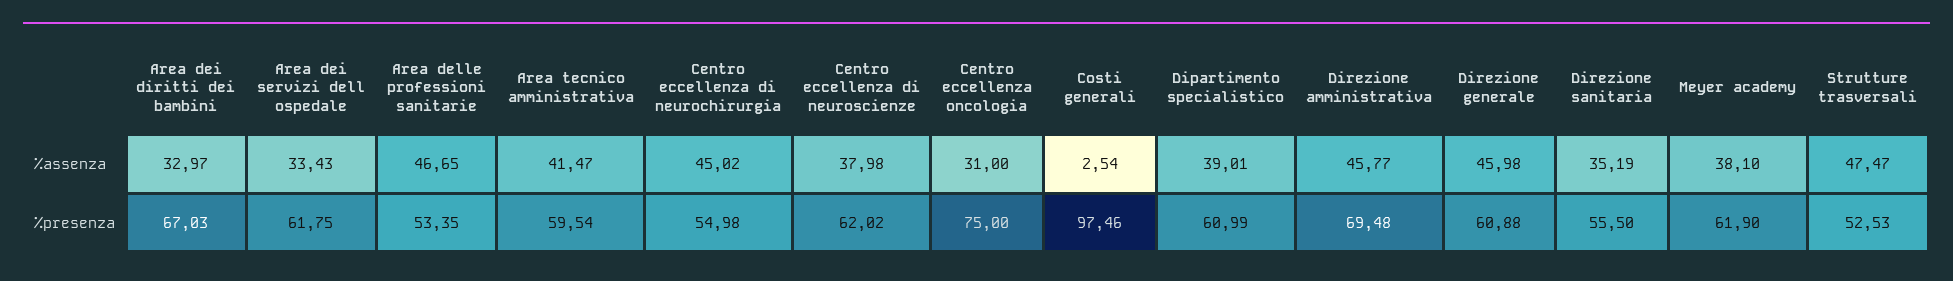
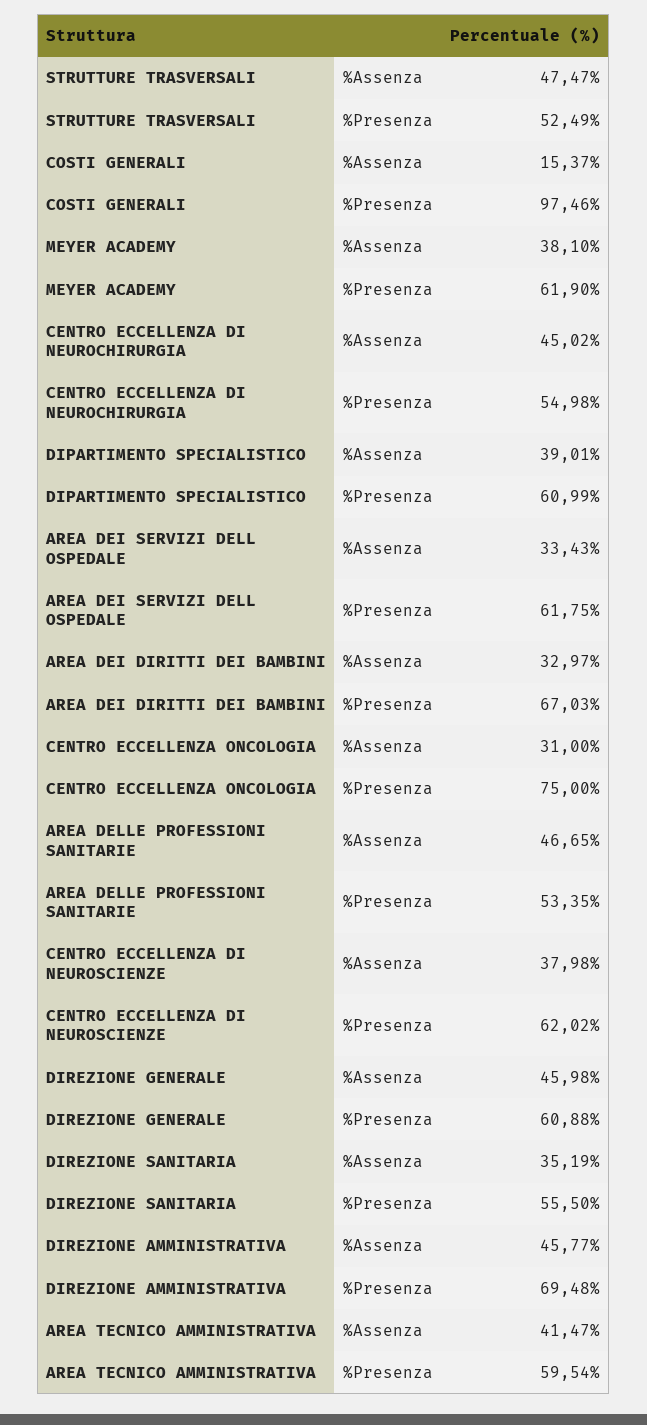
  {
    "Area dei diritti dei bambini": {
      "%assenza": 32.97,
      "%presenza": 67.03
    },
    "Area dei servizi dell ospedale": {
      "%assenza": 33.43,
      "%presenza": 61.75
    },
    "Area delle professioni sanitarie": {
      "%assenza": 46.65,
      "%presenza": 53.35
    },
    "Area tecnico amministrativa": {
      "%assenza": 41.47,
      "%presenza": 59.54
    },
    "Centro eccellenza di neurochirurgia": {
      "%assenza": 45.02,
      "%presenza": 54.98
    },
    "Centro eccellenza di neuroscienze": {
      "%assenza": 37.98,
      "%presenza": 62.02
    },
    "Centro eccellenza oncologia": {
      "%assenza": 31,
      "%presenza": 75
    },
    "Costi generali": {
-     "%assenza": 2.54,
+     "%assenza": 15.37,
      "%presenza": 97.46
    },
    "Dipartimento specialistico": {
      "%assenza": 39.01,
      "%presenza": 60.99
    },
    "Direzione amministrativa": {
      "%assenza": 45.77,
      "%presenza": 69.48
    },
    "Direzione generale": {
      "%assenza": 45.98,
      "%presenza": 60.88
    },
    "Direzione sanitaria": {
      "%assenza": 35.19,
      "%presenza": 55.5
    },
    "Meyer academy": {
      "%assenza": 38.1,
      "%presenza": 61.9
    },
    "Strutture trasversali": {
      "%assenza": 47.47,
-     "%presenza": 52.53
+     "%presenza": 52.49
    }
  }

